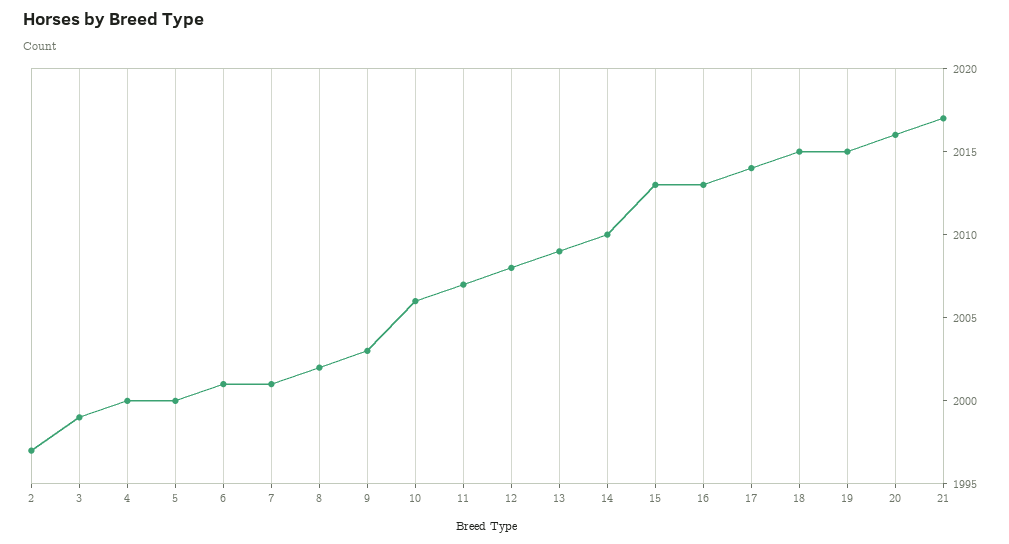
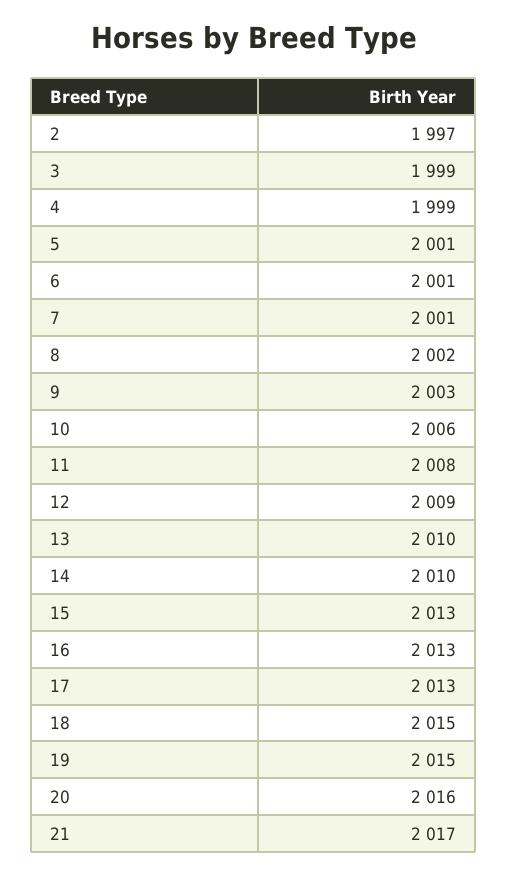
  {
    "2": 1997,
    "3": 1999,
-   "4": 2000,
+   "4": 1999,
-   "5": 2000,
+   "5": 2001,
    "6": 2001,
    "7": 2001,
    "8": 2002,
    "9": 2003,
    "10": 2006,
-   "11": 2007,
+   "11": 2008,
-   "12": 2008,
+   "12": 2009,
-   "13": 2009,
+   "13": 2010,
    "14": 2010,
    "15": 2013,
    "16": 2013,
-   "17": 2014,
+   "17": 2013,
    "18": 2015,
    "19": 2015,
    "20": 2016,
    "21": 2017
  }

